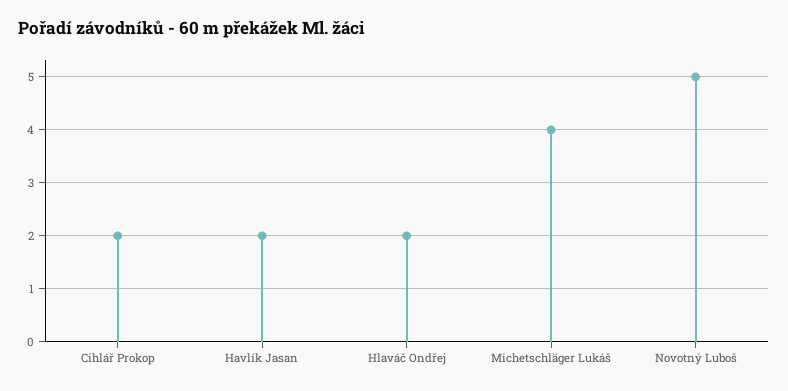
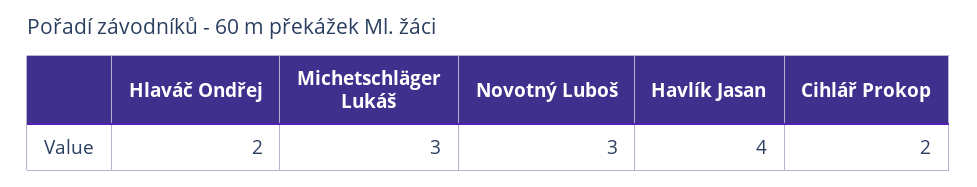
  {
    "Cihlář Prokop": 2,
-   "Havlík Jasan": 2,
+   "Havlík Jasan": 4,
    "Hlaváč Ondřej": 2,
-   "Michetschläger Lukáš": 4,
+   "Michetschläger Lukáš": 3,
-   "Novotný Luboš": 5
+   "Novotný Luboš": 3
  }

